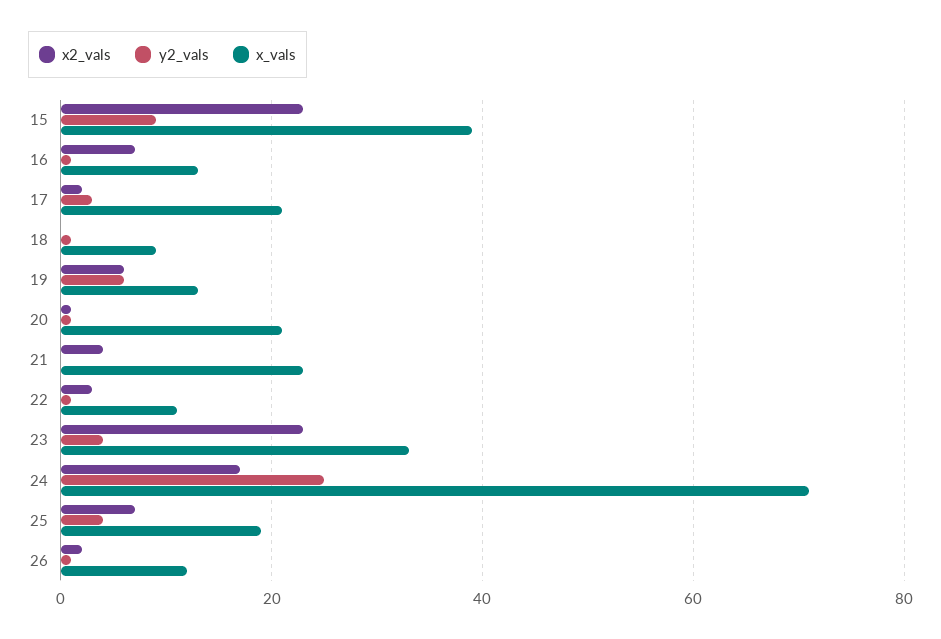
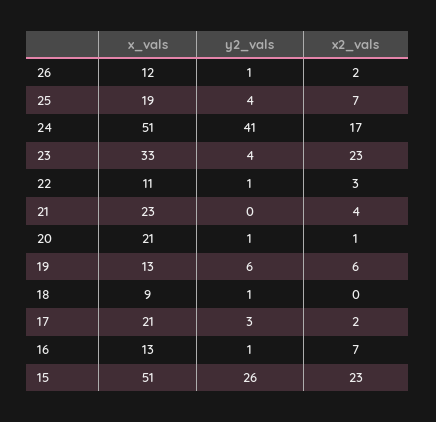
  {
    "x2_vals": {
      "15": 23,
      "16": 7,
      "17": 2,
      "18": 0,
      "19": 6,
      "20": 1,
      "21": 4,
      "22": 3,
      "23": 23,
      "24": 17,
      "25": 7,
      "26": 2
    },
    "y2_vals": {
-     "15": 10,
+     "15": 26,
      "16": 1,
      "17": 3,
      "18": 1,
      "19": 6,
      "20": 1,
      "21": 0,
      "22": 1,
      "23": 4,
-     "24": 25,
+     "24": 41,
      "25": 4,
      "26": 1
    },
    "x_vals": {
-     "15": 40,
+     "15": 51,
      "16": 13,
      "17": 21,
      "18": 9,
      "19": 13,
      "20": 21,
      "21": 23,
      "22": 11,
      "23": 33,
-     "24": 70,
+     "24": 51,
      "25": 19,
      "26": 12
    }
  }

